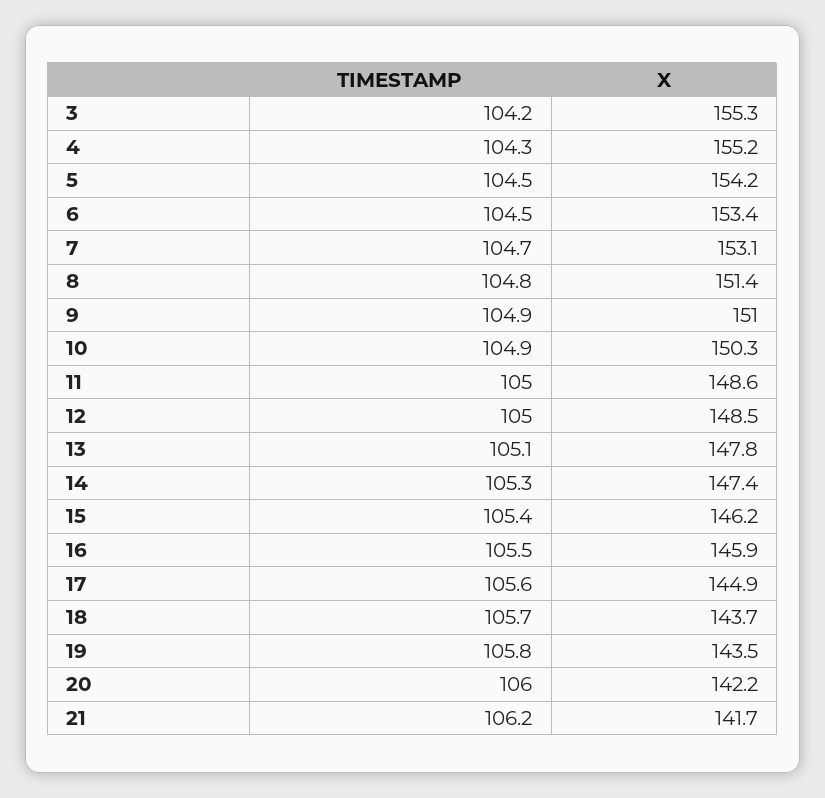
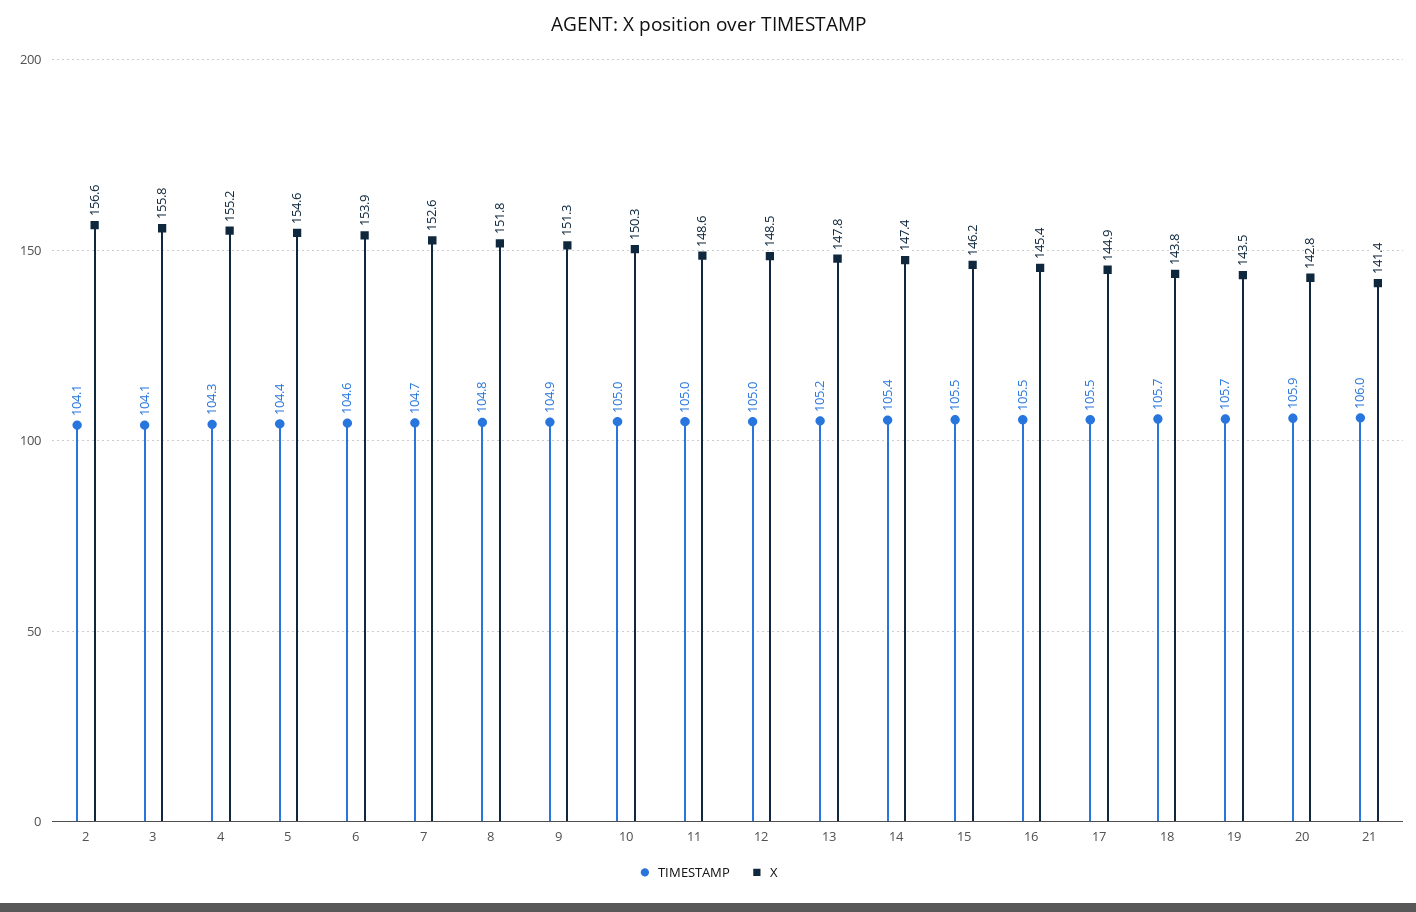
  {
    "TIMESTAMP": {
-     "3": 104.2,
+     "3": 104.1,
      "4": 104.3,
-     "5": 104.5,
+     "5": 104.4,
-     "6": 104.5,
+     "6": 104.6,
      "7": 104.7,
      "8": 104.8,
      "9": 104.9,
-     "10": 104.9,
+     "10": 105,
      "11": 105,
      "12": 105,
-     "13": 105.1,
+     "13": 105.2,
-     "14": 105.3,
+     "14": 105.4,
-     "15": 105.4,
+     "15": 105.5,
      "16": 105.5,
-     "17": 105.6,
+     "17": 105.5,
      "18": 105.7,
-     "19": 105.8,
+     "19": 105.7,
-     "20": 106,
+     "20": 105.9,
-     "21": 106.2
+     "21": 106,
+     "2": 104.1
    },
    "X": {
-     "3": 155.3,
+     "3": 155.8,
      "4": 155.2,
-     "5": 154.2,
+     "5": 154.6,
-     "6": 153.4,
+     "6": 153.9,
-     "7": 153.1,
+     "7": 152.6,
-     "8": 151.4,
+     "8": 151.8,
-     "9": 151,
+     "9": 151.3,
      "10": 150.3,
      "11": 148.6,
      "12": 148.5,
      "13": 147.8,
      "14": 147.4,
      "15": 146.2,
-     "16": 145.9,
+     "16": 145.4,
      "17": 144.9,
-     "18": 143.7,
+     "18": 143.8,
      "19": 143.5,
-     "20": 142.2,
+     "20": 142.8,
-     "21": 141.7
+     "21": 141.4,
+     "2": 156.6
    }
  }

